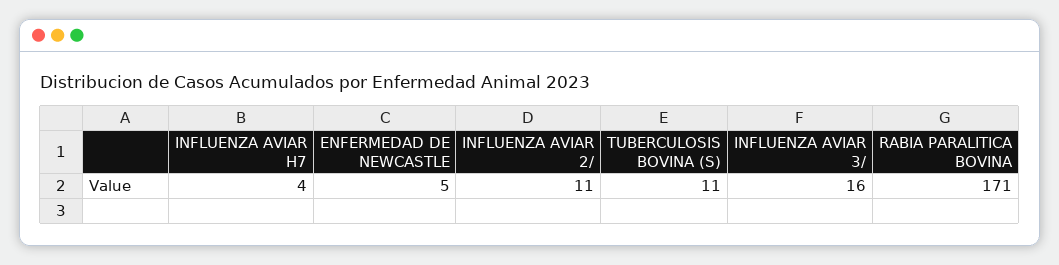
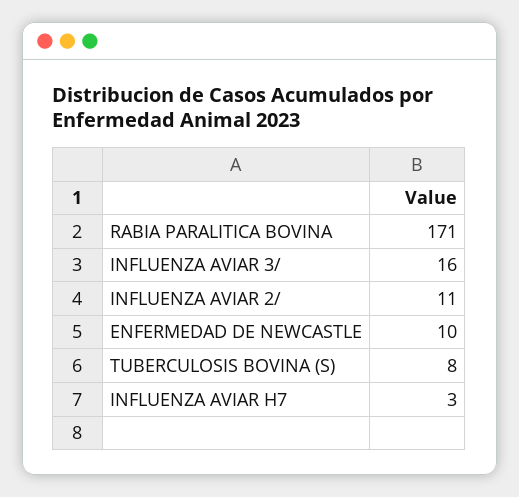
  {
-   "INFLUENZA AVIAR H7": 4,
+   "INFLUENZA AVIAR H7": 3,
-   "ENFERMEDAD DE NEWCASTLE": 5,
+   "ENFERMEDAD DE NEWCASTLE": 10,
    "INFLUENZA AVIAR 2/": 11,
-   "TUBERCULOSIS BOVINA (S)": 11,
+   "TUBERCULOSIS BOVINA (S)": 8,
    "INFLUENZA AVIAR 3/": 16,
    "RABIA PARALITICA BOVINA": 171
  }

